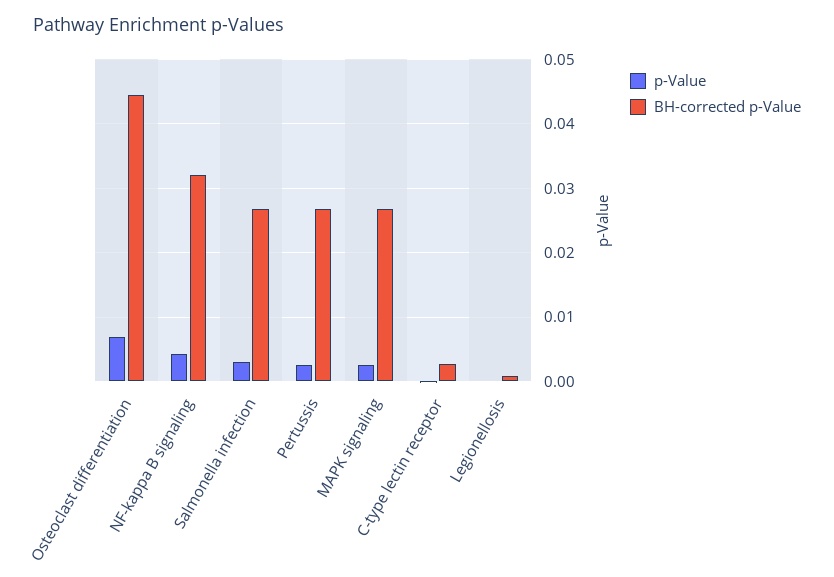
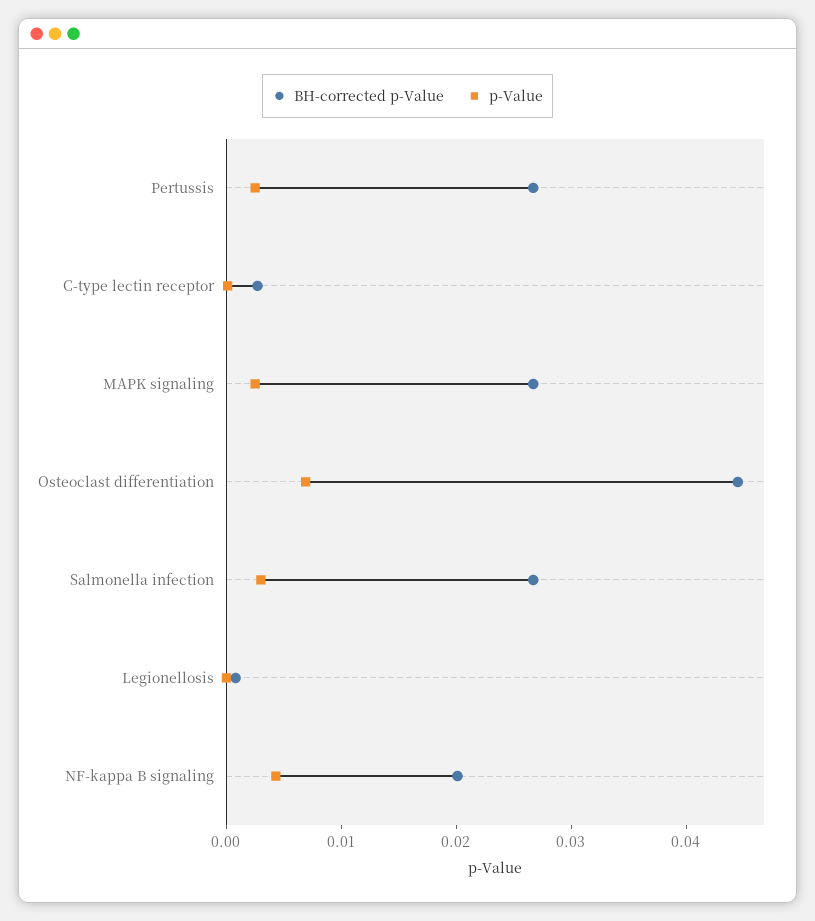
  {
    "p-Value": {
      "Osteoclast differentiation": 0.007,
      "NF-kappa B signaling": 0.004,
      "Salmonella infection": 0.003,
      "Pertussis": 0.003,
      "MAPK signaling": 0.003,
      "C-type lectin receptor": 0,
      "Legionellosis": 0
    },
    "BH-corrected p-Value": {
      "Osteoclast differentiation": 0.045,
-     "NF-kappa B signaling": 0.032,
+     "NF-kappa B signaling": 0.02,
      "Salmonella infection": 0.027,
      "Pertussis": 0.027,
      "MAPK signaling": 0.027,
      "C-type lectin receptor": 0.003,
      "Legionellosis": 0.001
    }
  }

